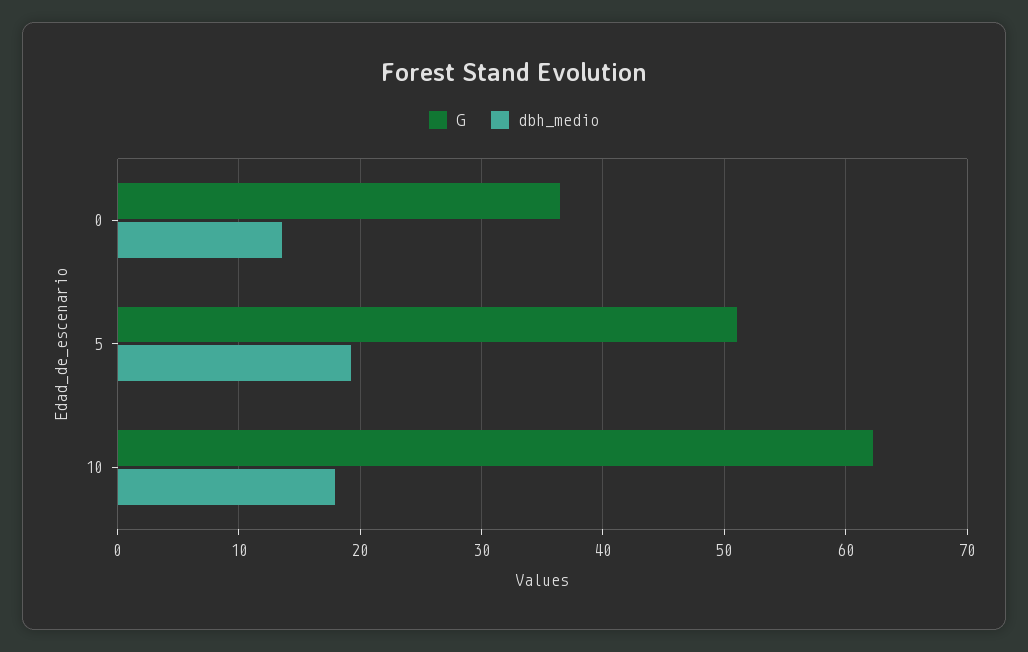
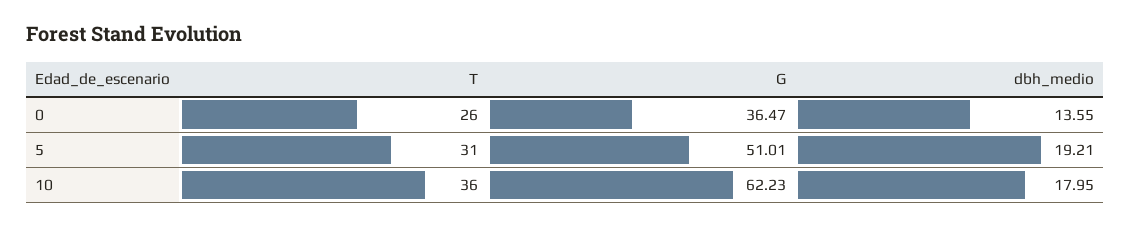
  {
    "G": {
      "0": 36.47,
      "5": 51.01,
      "10": 62.23
    },
    "dbh_medio": {
      "0": 13.55,
      "5": 19.21,
      "10": 17.95
-   }
+   },
+   "T": {
+     "0": 26,
+     "5": 31,
+     "10": 36
+   }
  }

